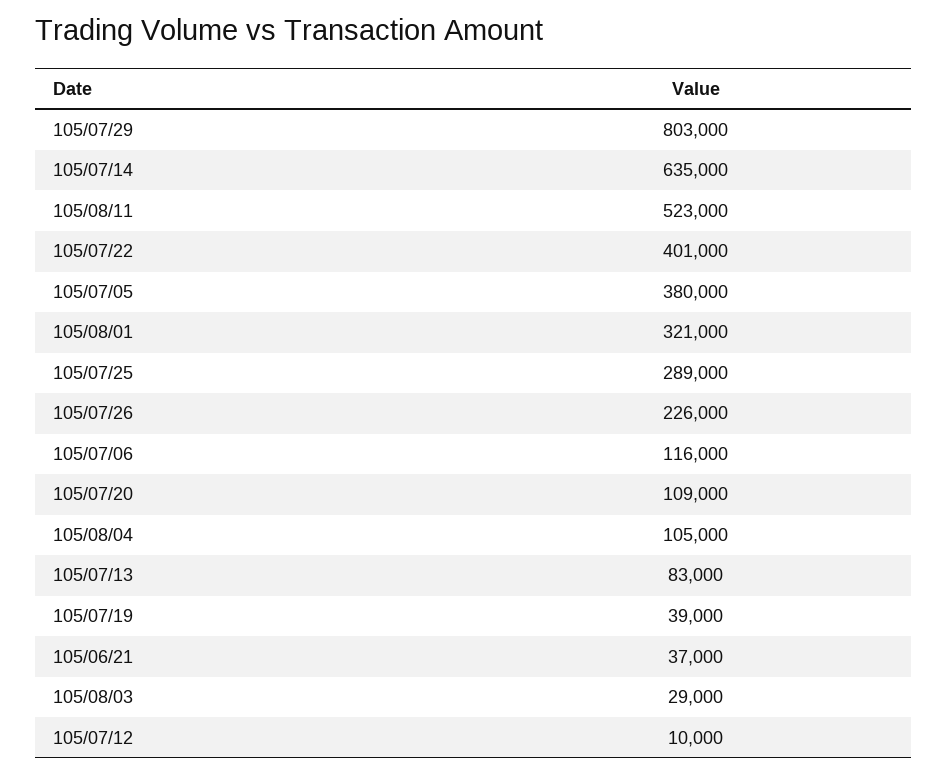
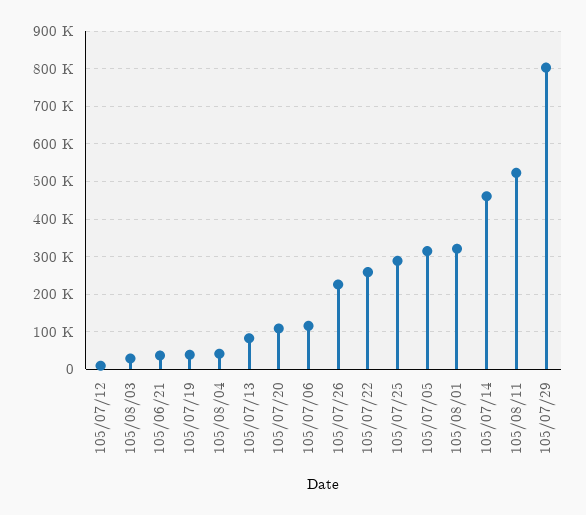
  {
    "105/07/29": 803000,
-   "105/07/14": 635000,
+   "105/07/14": 460000,
    "105/08/11": 523000,
-   "105/07/22": 401000,
+   "105/07/22": 260000,
-   "105/07/05": 380000,
+   "105/07/05": 320000,
    "105/08/01": 321000,
    "105/07/25": 289000,
    "105/07/26": 226000,
    "105/07/06": 116000,
    "105/07/20": 109000,
-   "105/08/04": 105000,
+   "105/08/04": 40000,
    "105/07/13": 83000,
    "105/07/19": 39000,
    "105/06/21": 37000,
    "105/08/03": 29000,
    "105/07/12": 10000
  }

